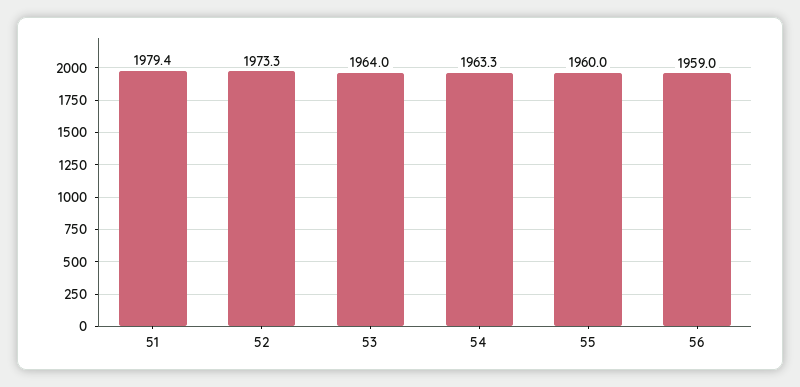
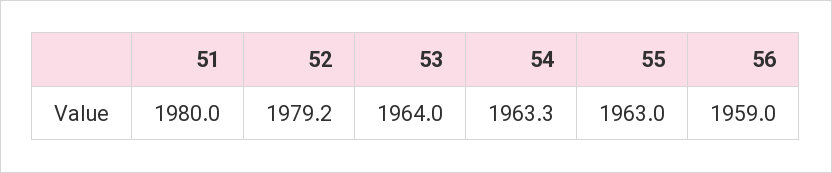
  {
-   "51": 1979.4,
+   "51": 1980,
-   "52": 1973.3,
+   "52": 1979.2,
    "53": 1964,
    "54": 1963.3,
-   "55": 1960,
+   "55": 1963,
    "56": 1959
  }

